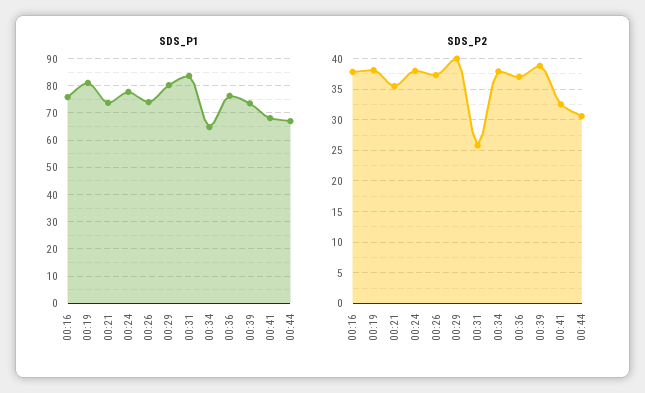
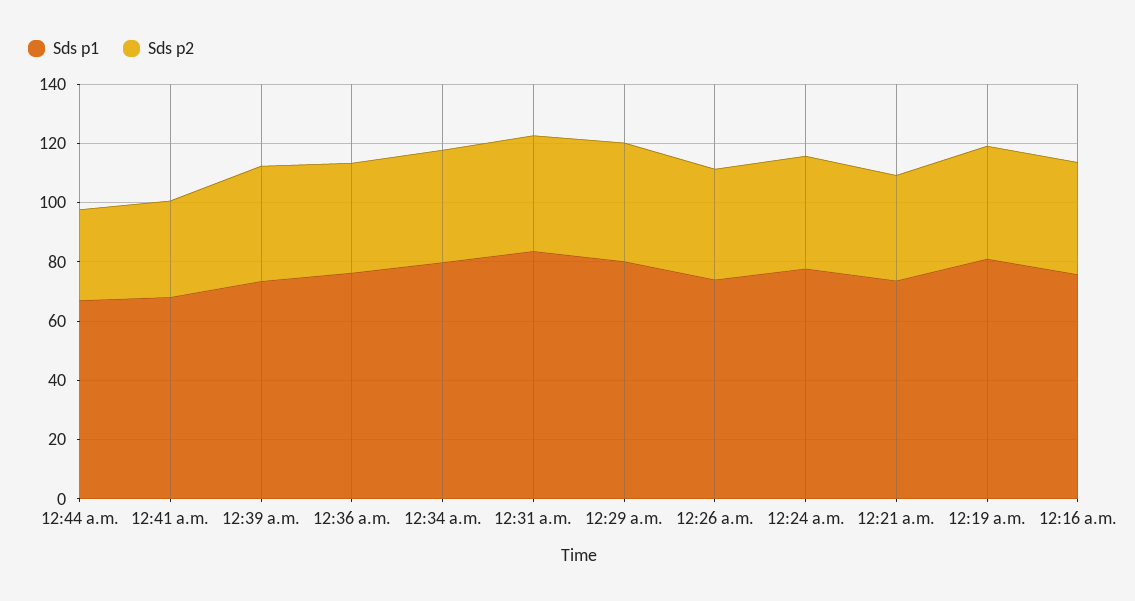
  {
    "SDS_P1": {
      "00:16": 75,
      "00:19": 80,
      "00:21": 72.5,
      "00:24": 77.5,
      "00:26": 75,
      "00:29": 80,
      "00:31": 82.5,
-     "00:34": 65,
+     "00:34": 80,
      "00:36": 77.5,
      "00:39": 72.5,
      "00:41": 67.5,
      "00:44": 67.5
    },
    "SDS_P2": {
      "00:16": 38,
      "00:19": 38,
      "00:21": 36,
      "00:24": 38,
      "00:26": 37,
      "00:29": 40,
-     "00:31": 26,
+     "00:31": 40,
      "00:34": 38,
      "00:36": 37,
      "00:39": 39,
      "00:41": 33,
      "00:44": 31
    }
  }

